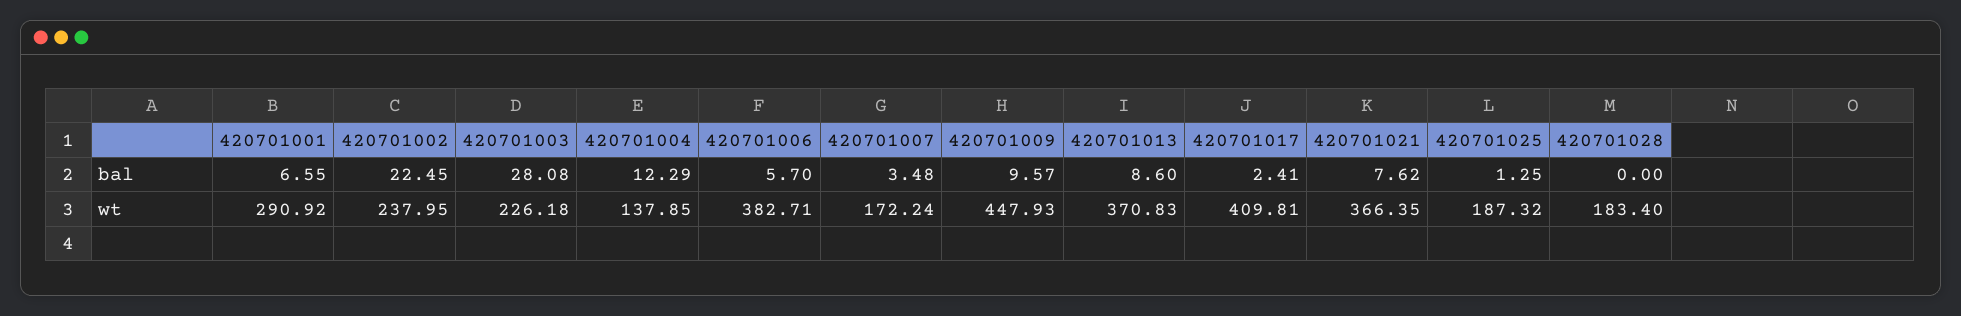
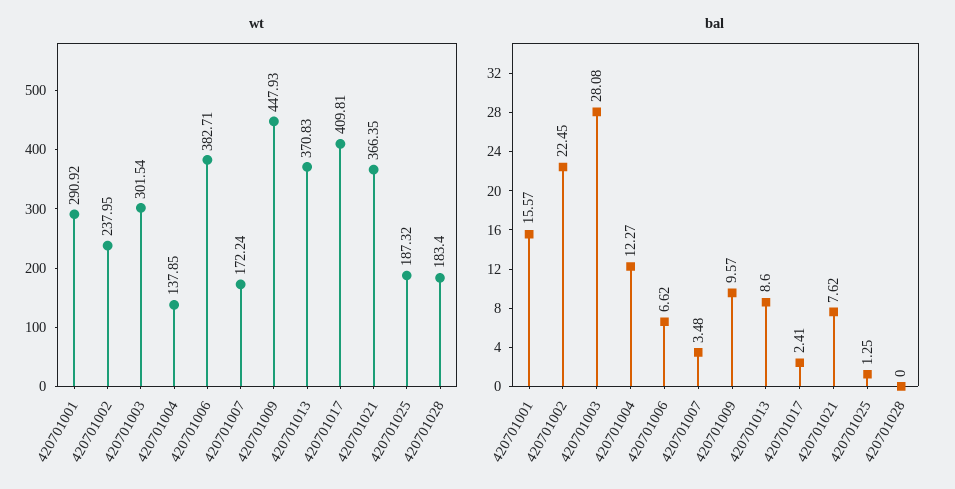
  {
    "bal": {
-     "420701001": 6.55,
+     "420701001": 15.57,
      "420701002": 22.45,
      "420701003": 28.08,
-     "420701004": 12.29,
+     "420701004": 12.27,
-     "420701006": 5.7,
+     "420701006": 6.62,
      "420701007": 3.48,
      "420701009": 9.57,
      "420701013": 8.6,
      "420701017": 2.41,
      "420701021": 7.62,
      "420701025": 1.25,
      "420701028": 0
    },
    "wt": {
      "420701001": 290.92,
      "420701002": 237.95,
-     "420701003": 226.18,
+     "420701003": 301.54,
      "420701004": 137.85,
      "420701006": 382.71,
      "420701007": 172.24,
      "420701009": 447.93,
      "420701013": 370.83,
      "420701017": 409.81,
      "420701021": 366.35,
      "420701025": 187.32,
      "420701028": 183.4
    }
  }

